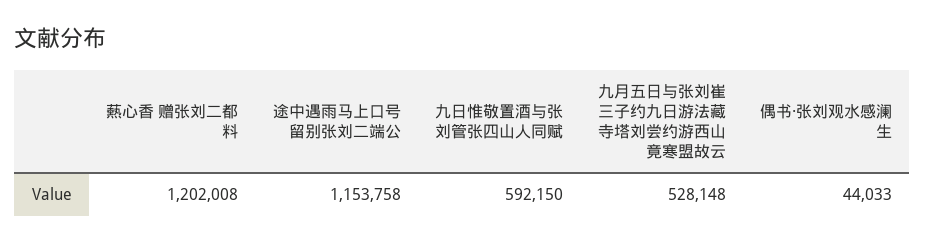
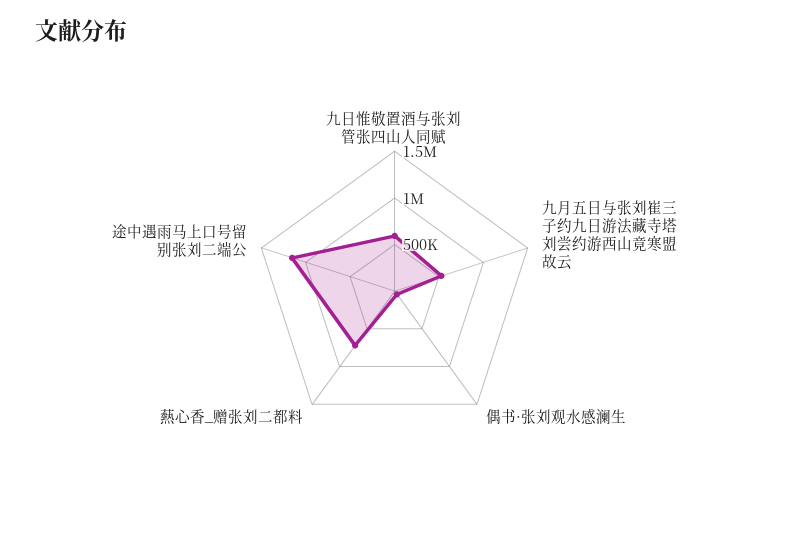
  {
-   "爇心香 赠张刘二都料": 1202008,
+   "爇心香 赠张刘二都料": 700000,
    "途中遇雨马上口号留别张刘二端公": 1153758,
    "九日惟敬置酒与张刘管张四山人同赋": 592150,
    "九月五日与张刘崔三子约九日游法藏寺塔刘尝约游西山竟寒盟故云": 528148,
    "偶书·张刘观水感澜生": 44033
  }

